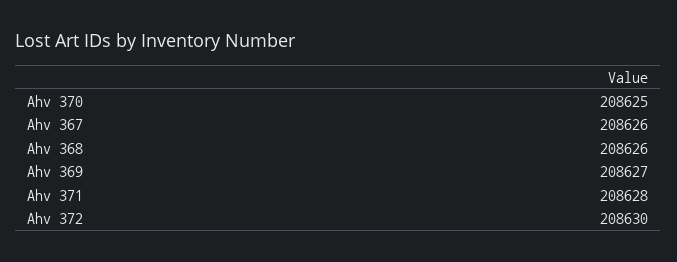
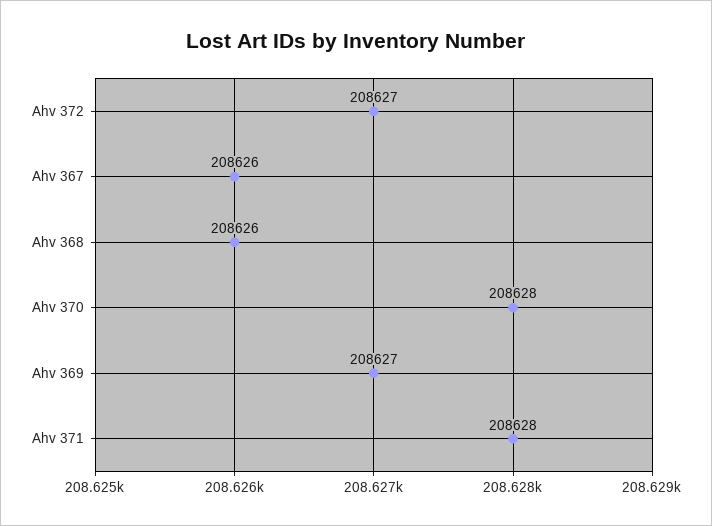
  {
-   "Ahv 370": 208625,
+   "Ahv 370": 208628,
    "Ahv 367": 208626,
    "Ahv 368": 208626,
    "Ahv 369": 208627,
    "Ahv 371": 208628,
-   "Ahv 372": 208630
+   "Ahv 372": 208627
  }

